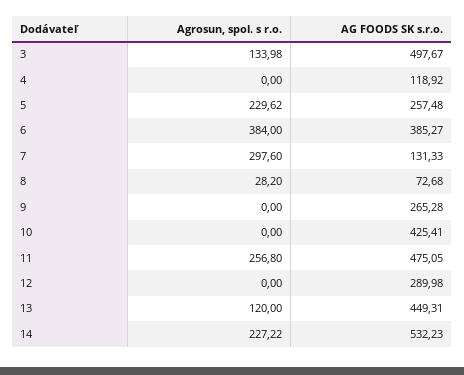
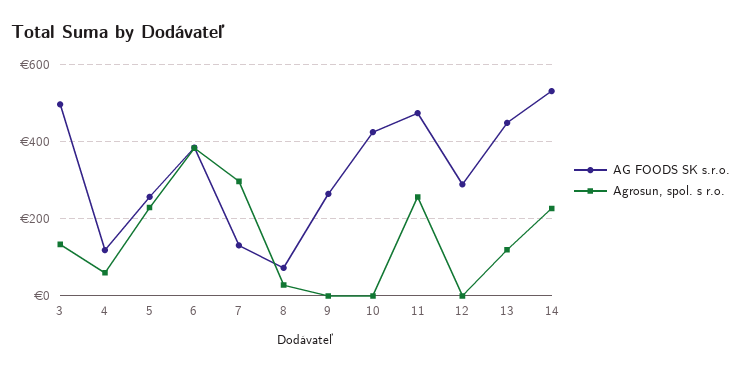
  {
    "Agrosun, spol. s r.o.": {
      "3": 133.98,
-     "4": 0,
+     "4": 60,
      "5": 229.62,
      "6": 384,
      "7": 297.6,
      "8": 28.2,
      "9": 0,
      "10": 0,
      "11": 256.8,
      "12": 0,
      "13": 120,
      "14": 227.22
    },
    "AG FOODS SK s.r.o.": {
      "3": 497.67,
      "4": 118.92,
      "5": 257.48,
      "6": 385.27,
      "7": 131.33,
      "8": 72.68,
      "9": 265.28,
      "10": 425.41,
      "11": 475.05,
      "12": 289.98,
      "13": 449.31,
      "14": 532.23
    }
  }

